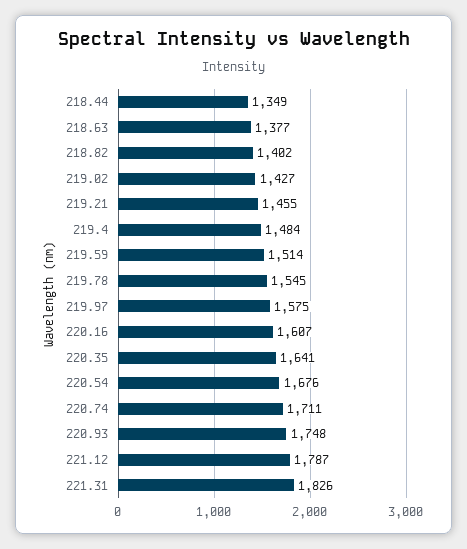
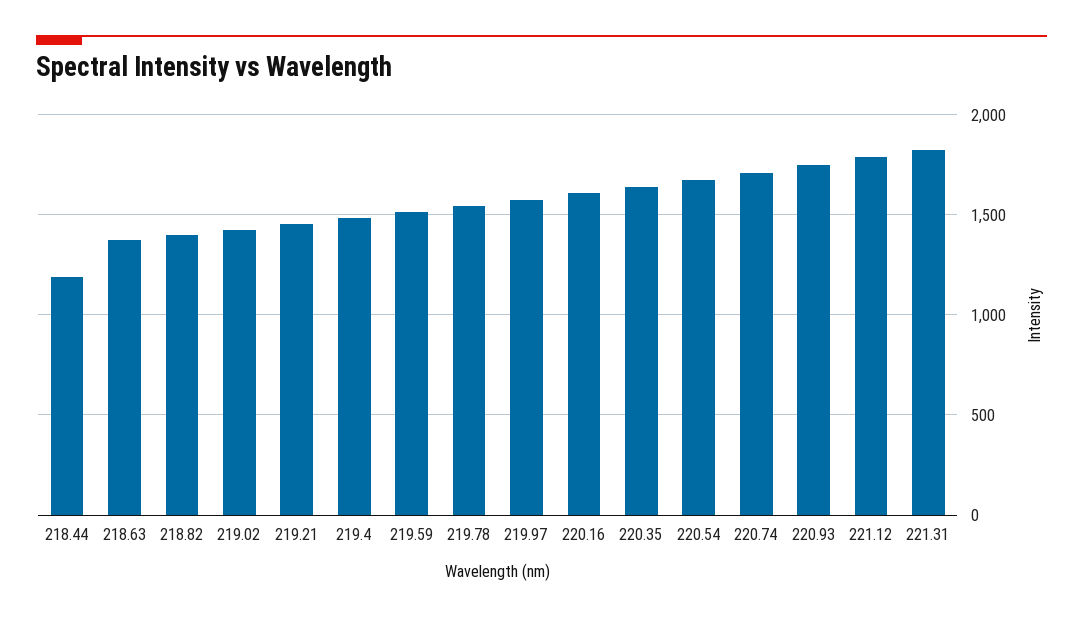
  {
-   "218.44": 1349,
+   "218.44": 1200,
    "218.63": 1377,
    "218.82": 1402,
    "219.02": 1427,
    "219.21": 1455,
    "219.4": 1484,
    "219.59": 1514,
    "219.78": 1545,
    "219.97": 1575,
    "220.16": 1607,
    "220.35": 1641,
    "220.54": 1676,
    "220.74": 1711,
    "220.93": 1748,
    "221.12": 1787,
    "221.31": 1826
  }

